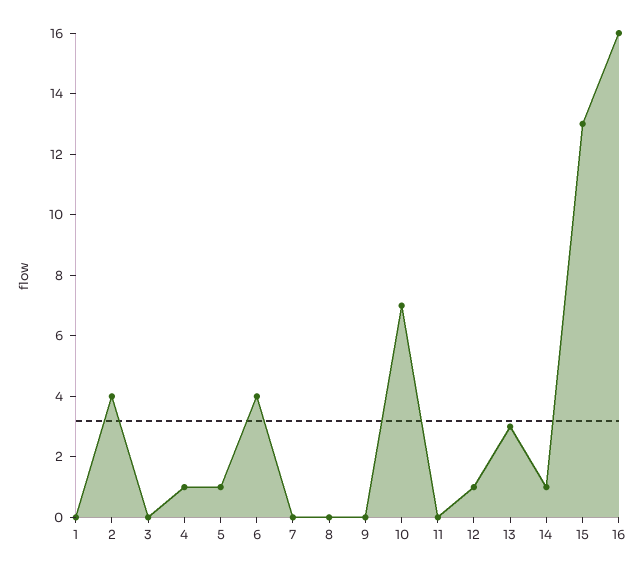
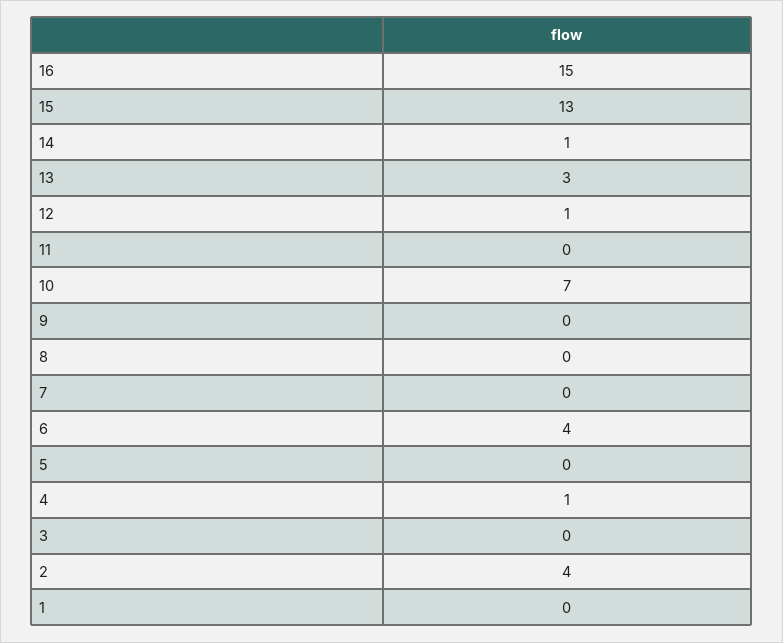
  {
    "1": 0,
    "2": 4,
    "3": 0,
    "4": 1,
-   "5": 1,
+   "5": 0,
    "6": 4,
    "7": 0,
    "8": 0,
    "9": 0,
    "10": 7,
    "11": 0,
    "12": 1,
    "13": 3,
    "14": 1,
    "15": 13,
-   "16": 16
+   "16": 15
  }

